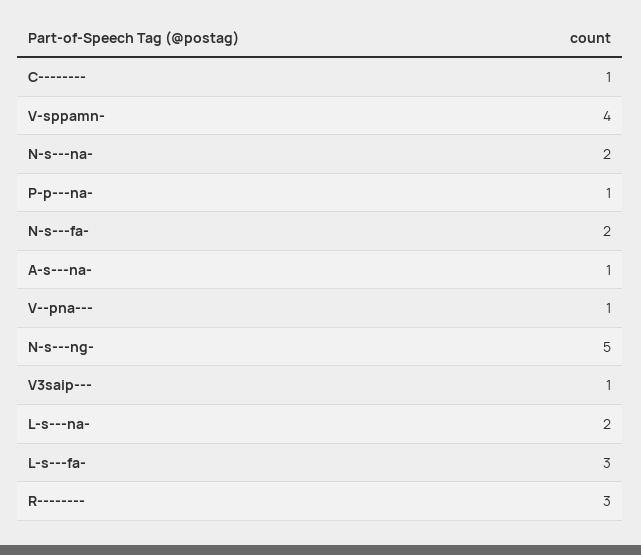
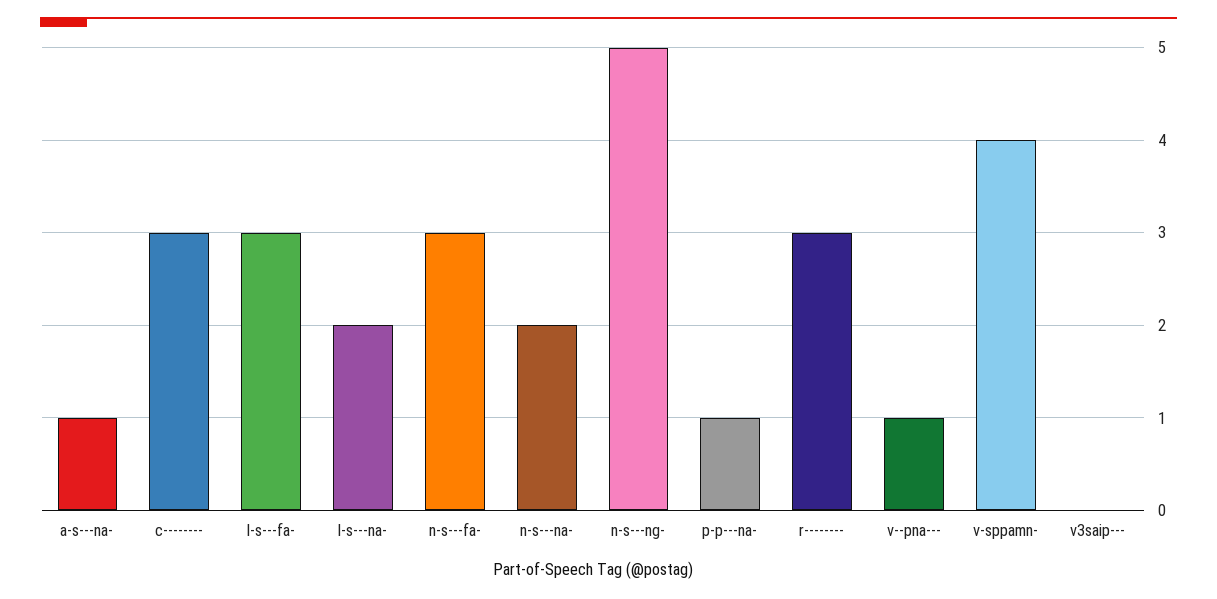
  {
-   "C--------": 1,
+   "C--------": 3,
    "V-sppamn-": 4,
    "N-s---na-": 2,
    "P-p---na-": 1,
-   "N-s---fa-": 2,
+   "N-s---fa-": 3,
    "A-s---na-": 1,
    "V--pna---": 1,
    "N-s---ng-": 5,
-   "V3saip---": 1,
+   "V3saip---": 0,
    "L-s---na-": 2,
    "L-s---fa-": 3,
    "R--------": 3
  }

